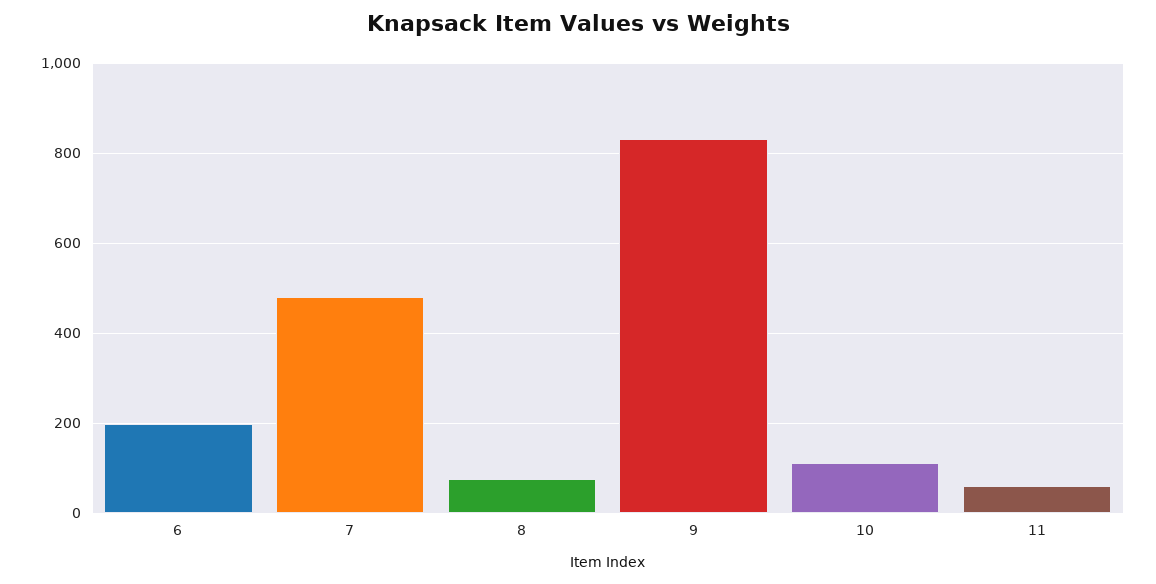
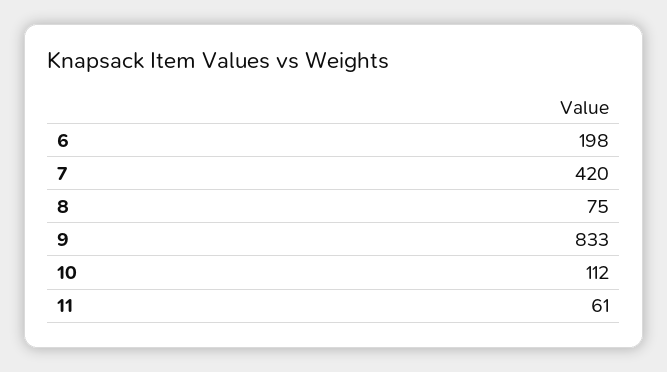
  {
    "6": 198,
-   "7": 480,
+   "7": 420,
    "8": 75,
    "9": 833,
    "10": 112,
    "11": 61
  }

